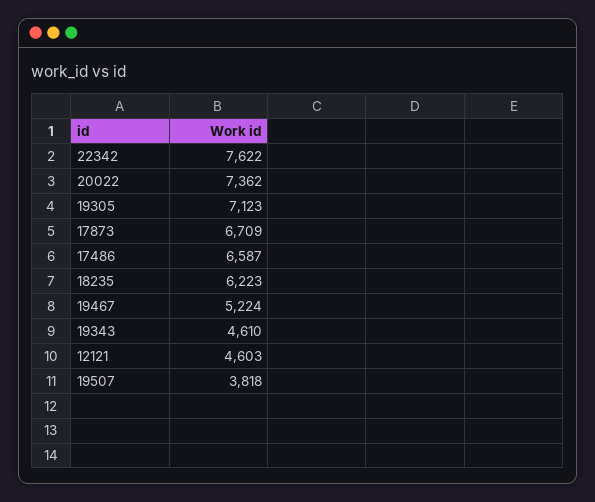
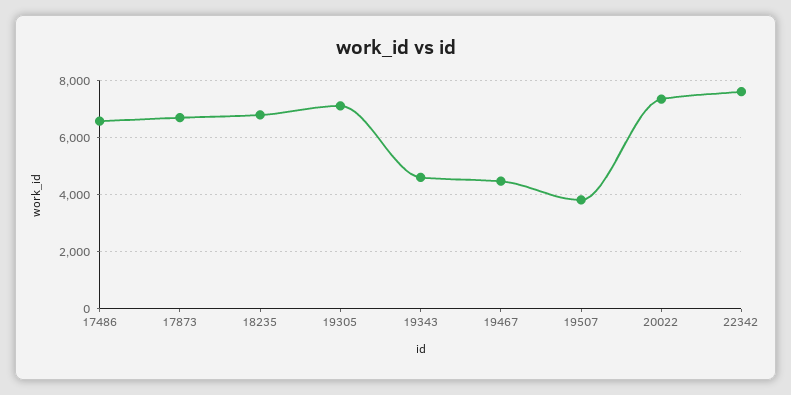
  {
    "22342": 7622,
    "20022": 7362,
    "19305": 7123,
    "17873": 6709,
    "17486": 6587,
-   "18235": 6223,
+   "18235": 6750,
-   "19467": 5224,
+   "19467": 4500,
    "19343": 4610,
-   "12121": 4603,
    "19507": 3818
  }

